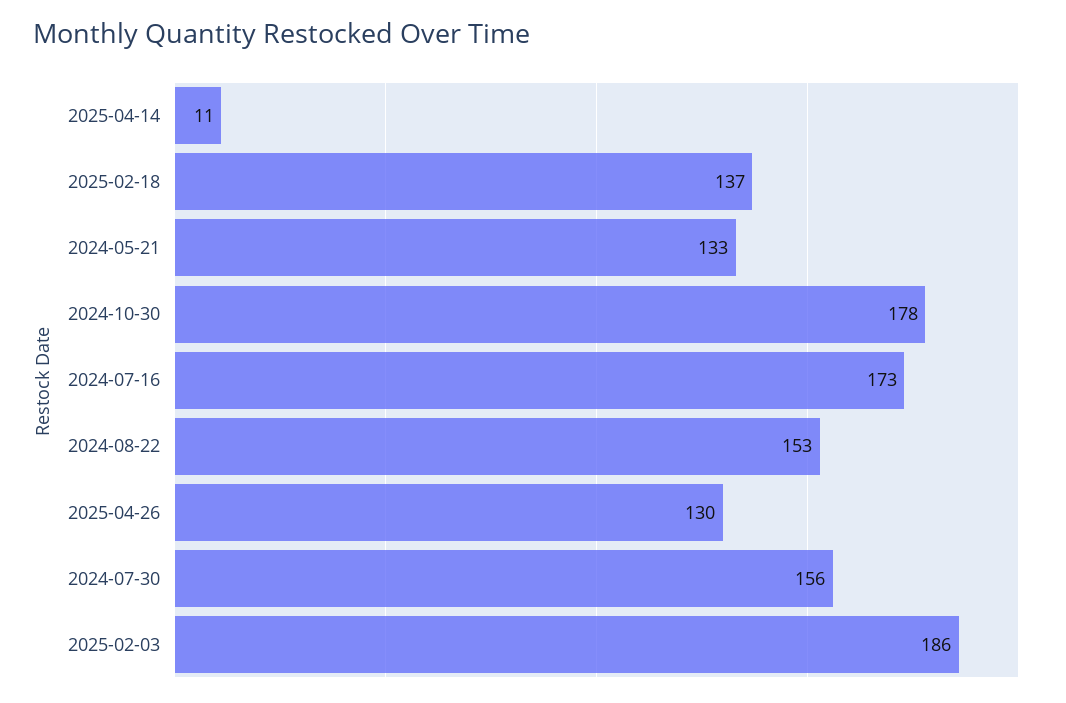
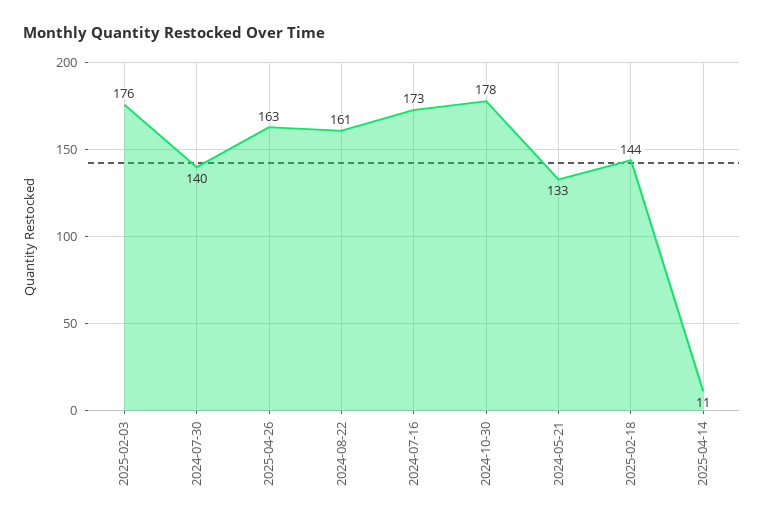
  {
    "2025-04-14": 11,
-   "2025-02-18": 137,
+   "2025-02-18": 144,
    "2024-05-21": 133,
    "2024-10-30": 178,
    "2024-07-16": 173,
-   "2024-08-22": 153,
+   "2024-08-22": 161,
-   "2025-04-26": 130,
+   "2025-04-26": 163,
-   "2024-07-30": 156,
+   "2024-07-30": 140,
-   "2025-02-03": 186
+   "2025-02-03": 176
  }

